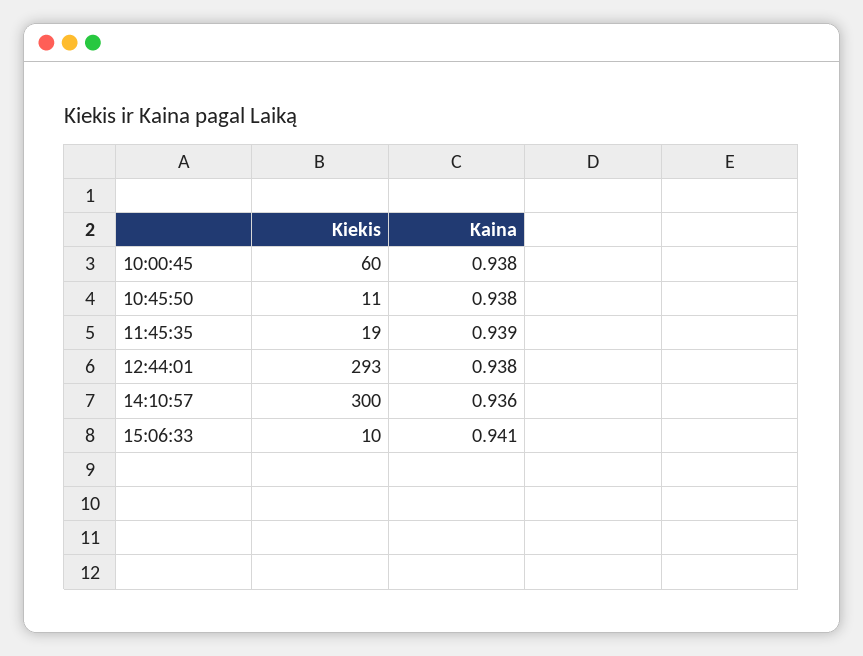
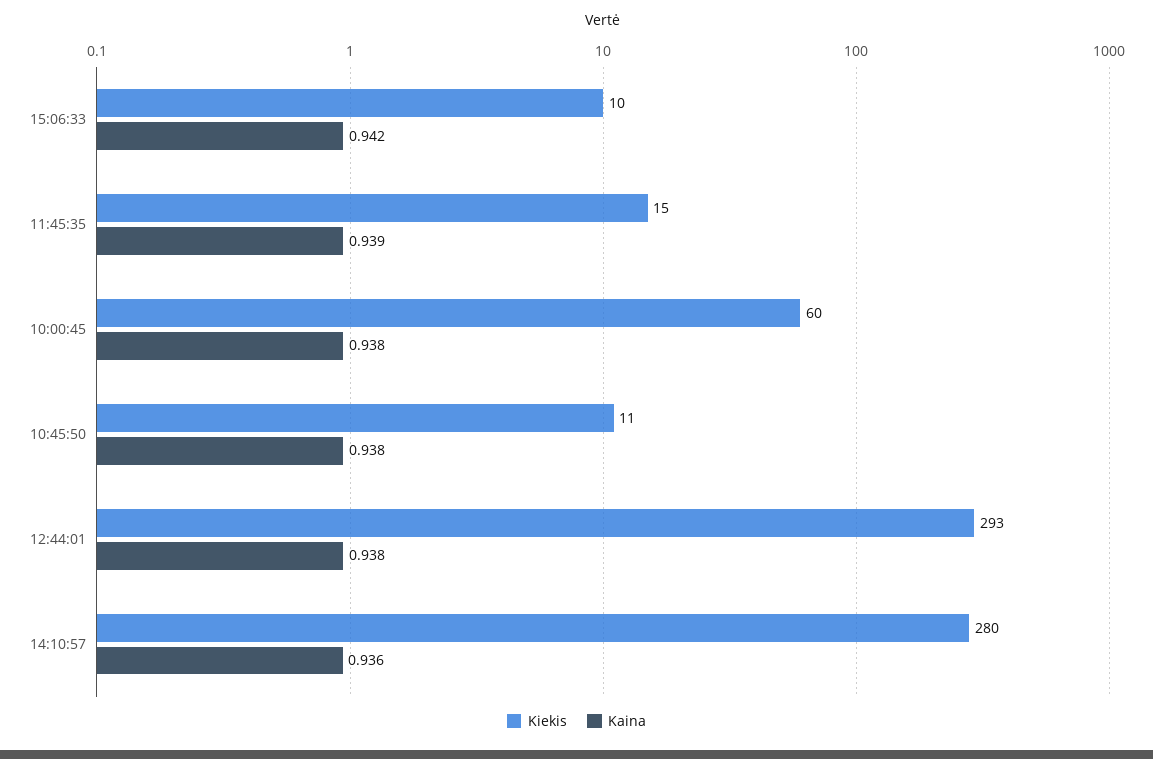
  {
    "Kiekis": {
      "10:00:45": 60,
      "10:45:50": 11,
-     "11:45:35": 19,
+     "11:45:35": 15,
      "12:44:01": 293,
-     "14:10:57": 300,
+     "14:10:57": 280,
      "15:06:33": 10
    },
    "Kaina": {
      "10:00:45": 0.938,
      "10:45:50": 0.938,
      "11:45:35": 0.939,
      "12:44:01": 0.938,
      "14:10:57": 0.936,
-     "15:06:33": 0.941
+     "15:06:33": 0.942
    }
  }

